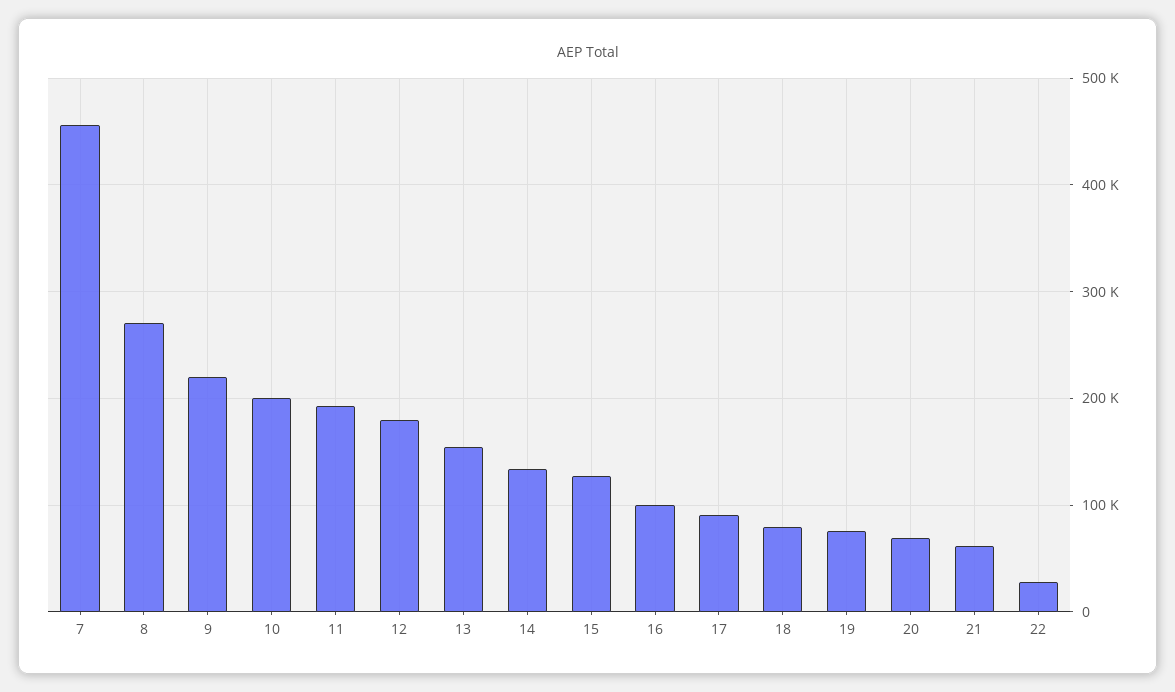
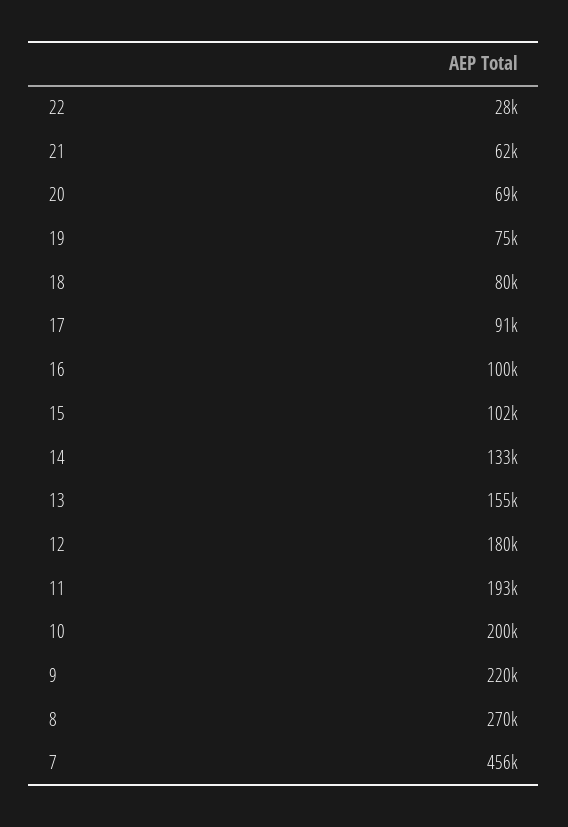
  {
    "7": 456000,
    "8": 270000,
    "9": 220000,
    "10": 200000,
    "11": 193000,
    "12": 180000,
    "13": 155000,
    "14": 133000,
-   "15": 130000,
+   "15": 102000,
    "16": 100000,
    "17": 91000,
    "18": 80000,
    "19": 75000,
    "20": 69000,
    "21": 62000,
    "22": 28000
  }

